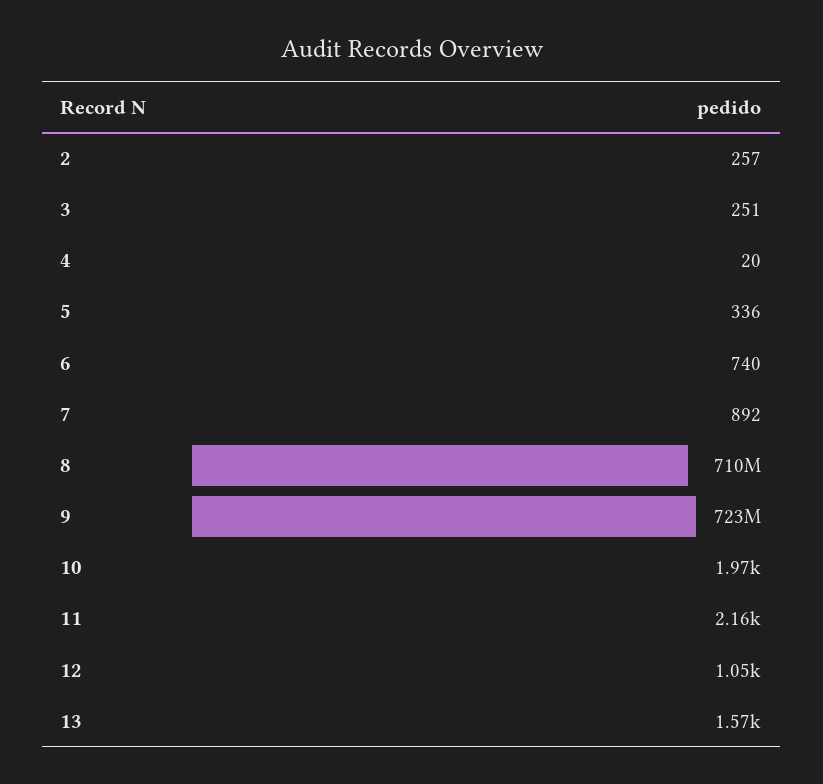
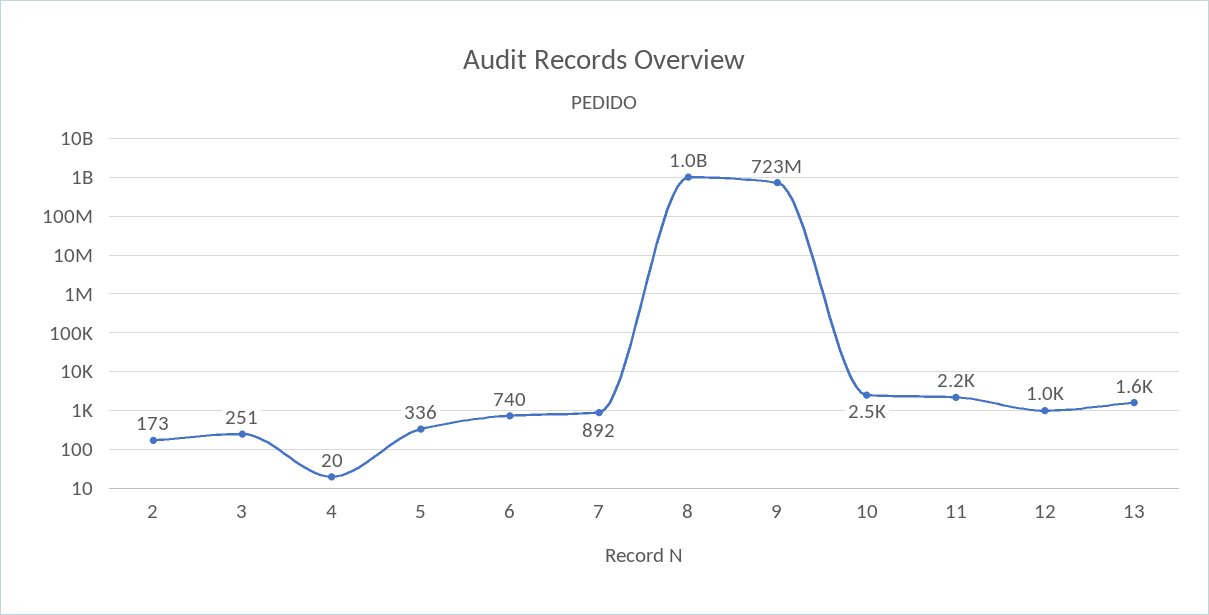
  {
-   "2": 257,
+   "2": 173,
    "3": 251,
    "4": 20,
    "5": 336,
    "6": 740,
    "7": 892,
-   "8": 710000000,
+   "8": 1000000000,
    "9": 723000000,
-   "10": 1970,
+   "10": 2500,
    "11": 2160,
    "12": 1050,
    "13": 1570
  }

